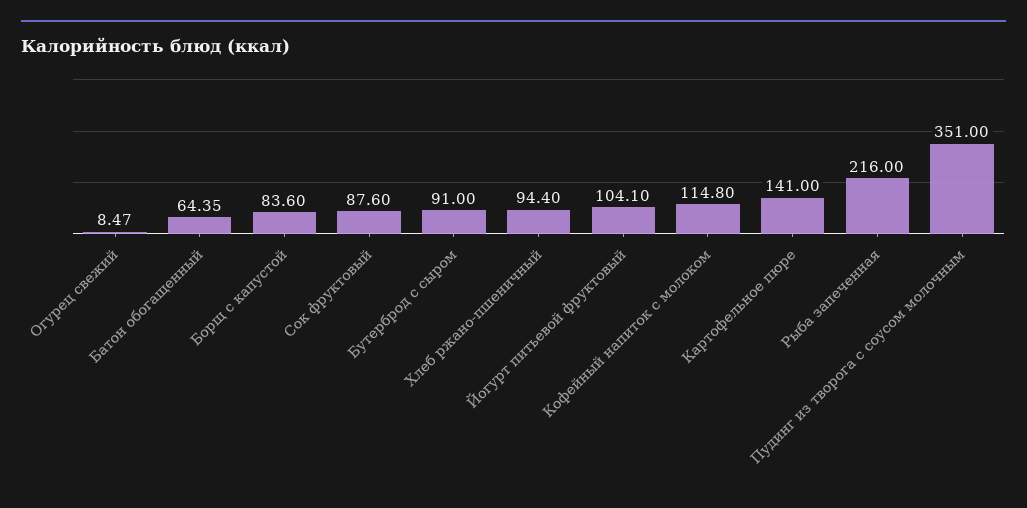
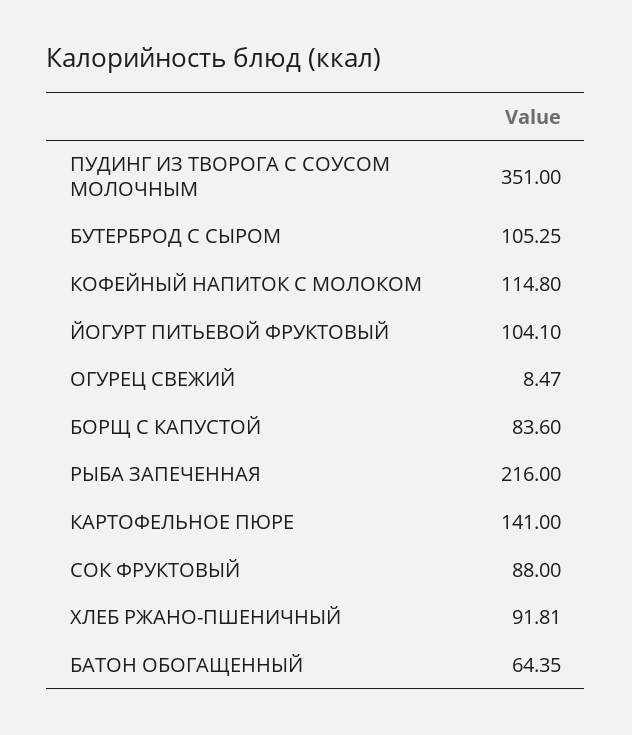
  {
    "Огурец свежий": 8.47,
    "Батон обогащенный": 64.35,
    "Борщ с капустой": 83.6,
-   "Сок фруктовый": 87.6,
+   "Сок фруктовый": 88,
-   "Бутерброд с сыром": 91,
+   "Бутерброд с сыром": 105.25,
-   "Хлеб ржано-пшеничный": 94.4,
+   "Хлеб ржано-пшеничный": 91.81,
    "Йогурт питьевой фруктовый": 104.1,
    "Кофейный напиток с молоком": 114.8,
    "Картофельное пюре": 141,
    "Рыба запеченная": 216,
    "Пудинг из творога с соусом молочным": 351
  }

